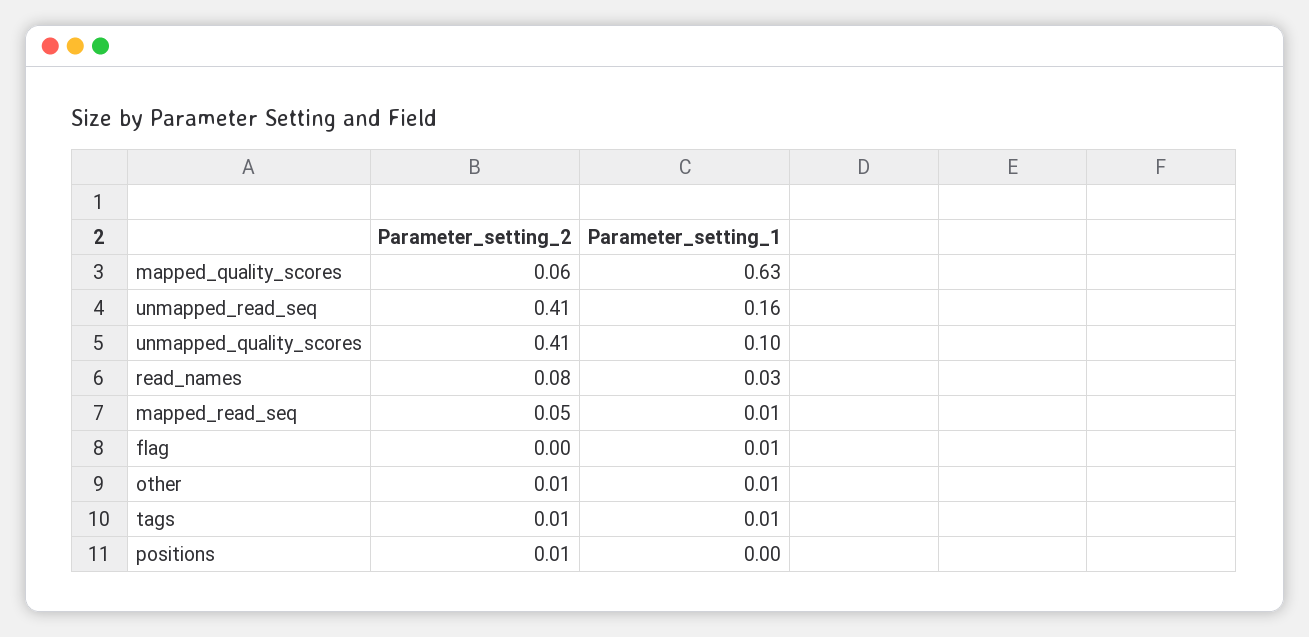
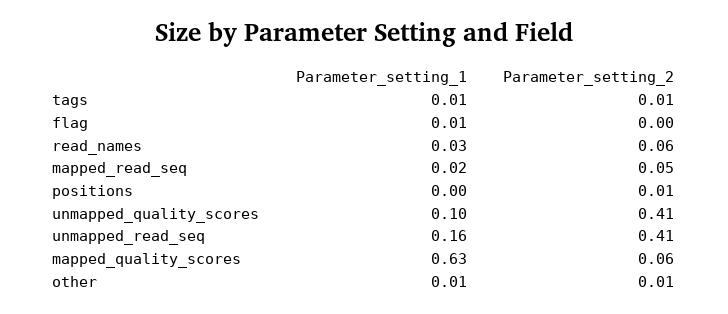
  {
    "Parameter_setting_2": {
      "mapped_quality_scores": 0.06,
      "unmapped_read_seq": 0.41,
      "unmapped_quality_scores": 0.41,
-     "read_names": 0.08,
+     "read_names": 0.06,
      "mapped_read_seq": 0.05,
      "flag": 0,
      "other": 0.01,
      "tags": 0.01,
      "positions": 0.01
    },
    "Parameter_setting_1": {
      "mapped_quality_scores": 0.63,
      "unmapped_read_seq": 0.16,
      "unmapped_quality_scores": 0.1,
      "read_names": 0.03,
-     "mapped_read_seq": 0.01,
+     "mapped_read_seq": 0.02,
      "flag": 0.01,
      "other": 0.01,
      "tags": 0.01,
      "positions": 0
    }
  }

